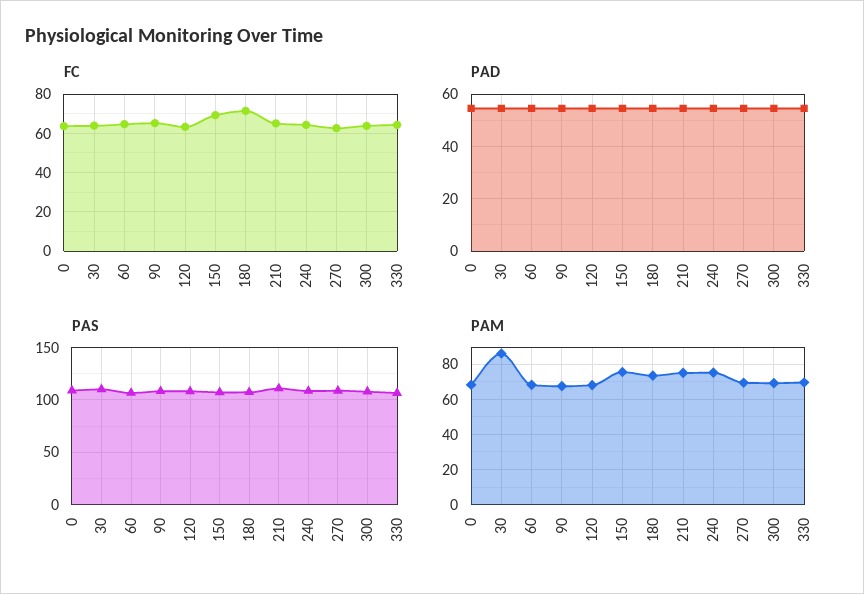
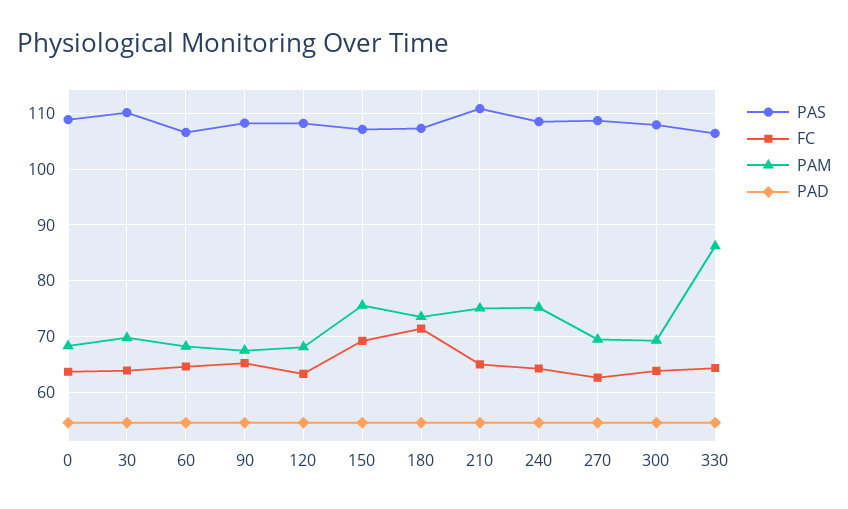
  {
    "FC": {
      "0": 64,
      "30": 64,
      "60": 64,
      "90": 66,
      "120": 64,
      "150": 70,
      "180": 72,
      "210": 64,
      "240": 64,
      "270": 62,
      "300": 64,
      "330": 64
    },
    "PAD": {
      "0": 54,
      "30": 54,
      "60": 54,
      "90": 54,
      "120": 54,
      "150": 54,
      "180": 54,
      "210": 54,
      "240": 54,
      "270": 54,
      "300": 54,
      "330": 54
    },
    "PAS": {
      "0": 108,
      "30": 110,
      "60": 106,
      "90": 108,
      "120": 108,
      "150": 108,
      "180": 108,
      "210": 110,
      "240": 108,
      "270": 108,
      "300": 108,
      "330": 106
    },
    "PAM": {
      "0": 68,
-     "30": 85,
+     "30": 70,
      "60": 68,
      "90": 68,
      "120": 68,
      "150": 76,
      "180": 74,
      "210": 76,
      "240": 76,
      "270": 70,
      "300": 70,
-     "330": 70
+     "330": 86
    }
  }

